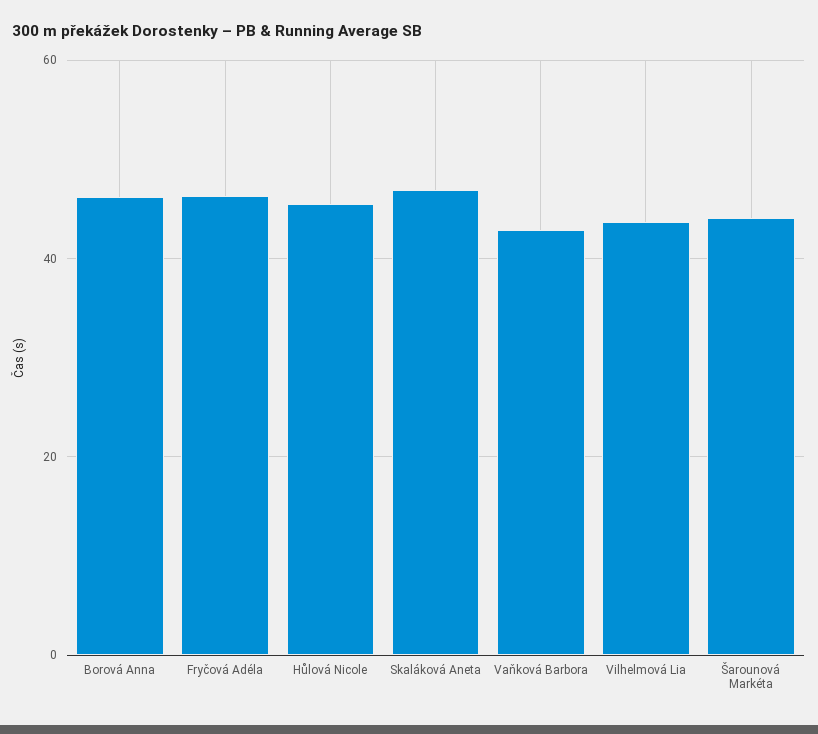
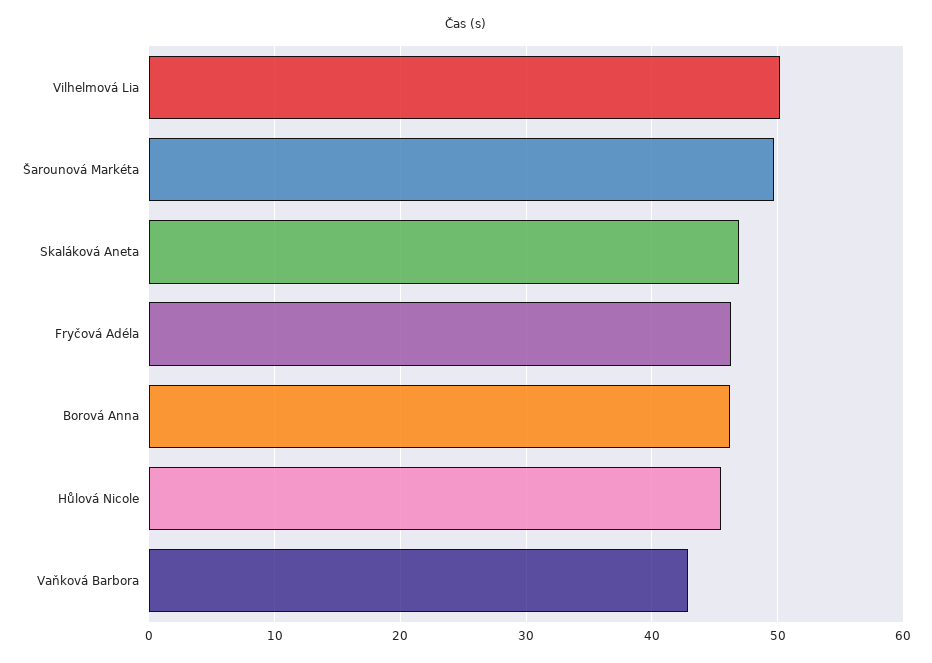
  {
    "Borová Anna": 46,
    "Fryčová Adéla": 46,
    "Hůlová Nicole": 45,
    "Skaláková Aneta": 47,
    "Vaňková Barbora": 43,
-   "Vilhelmová Lia": 44,
+   "Vilhelmová Lia": 50,
-   "Šarounová Markéta": 44
+   "Šarounová Markéta": 50
  }

